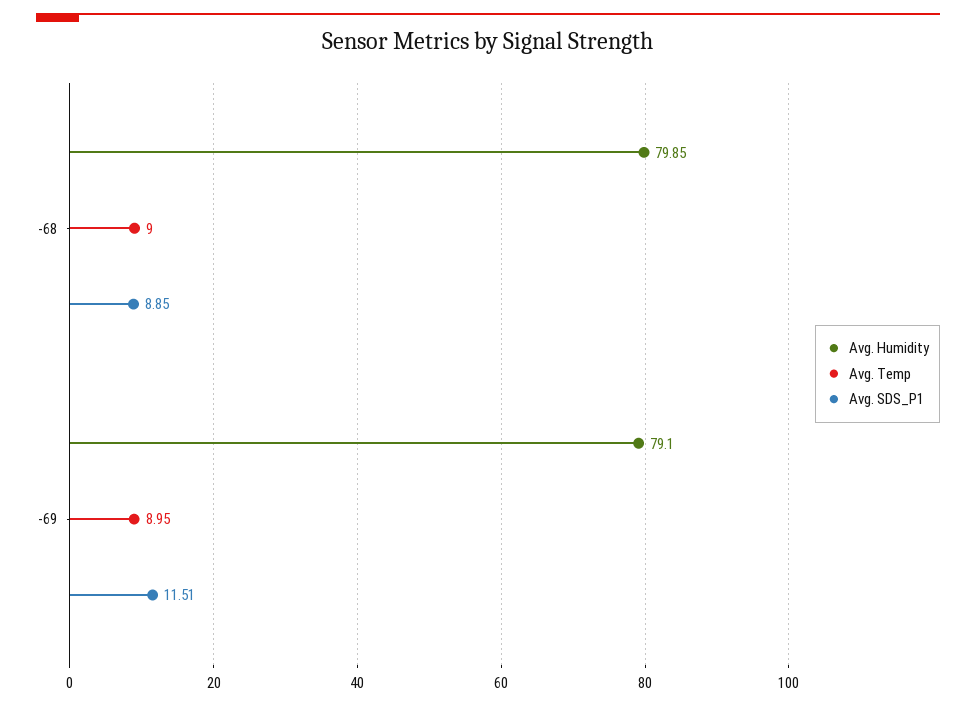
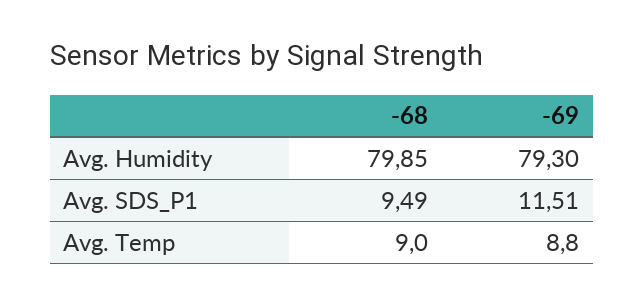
  {
    "Avg. Humidity": {
      "-68": 79.85,
-     "-69": 79.1
+     "-69": 79.3
    },
    "Avg. Temp": {
      "-68": 9,
-     "-69": 8.95
+     "-69": 8.8
    },
    "Avg. SDS_P1": {
-     "-68": 8.85,
+     "-68": 9.49,
      "-69": 11.51
    }
  }

